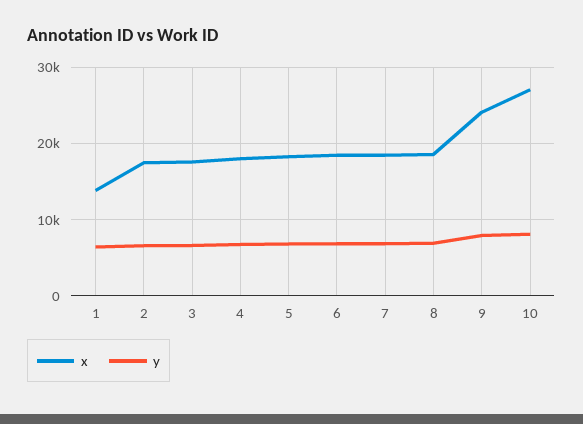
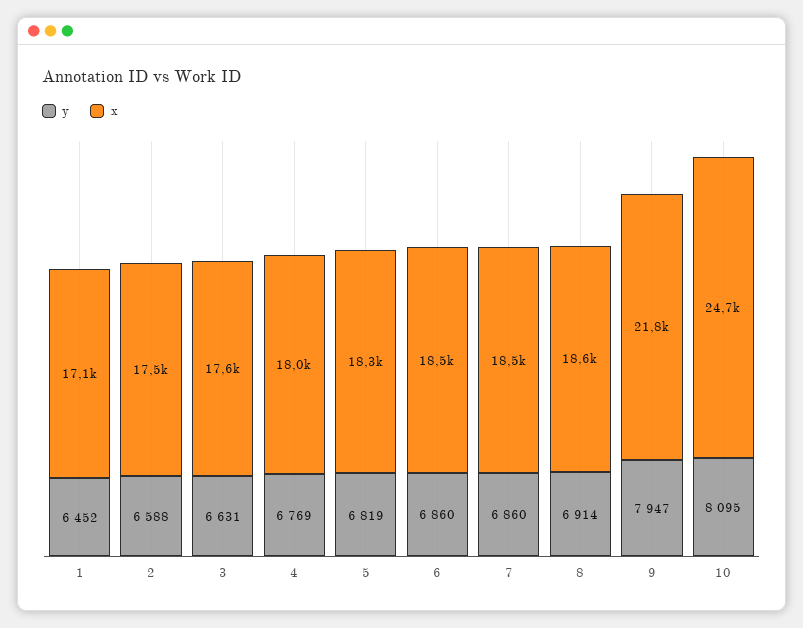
  {
    "x": {
-     "1": 14000,
+     "1": 17100,
      "2": 17500,
      "3": 17600,
      "4": 18000,
      "5": 18300,
      "6": 18500,
      "7": 18500,
      "8": 18600,
-     "9": 24000,
+     "9": 21800,
-     "10": 27000
+     "10": 24700
    },
    "y": {
      "1": 6452,
      "2": 6588,
      "3": 6631,
      "4": 6769,
      "5": 6819,
      "6": 6860,
      "7": 6860,
      "8": 6914,
      "9": 7947,
      "10": 8095
    }
  }

